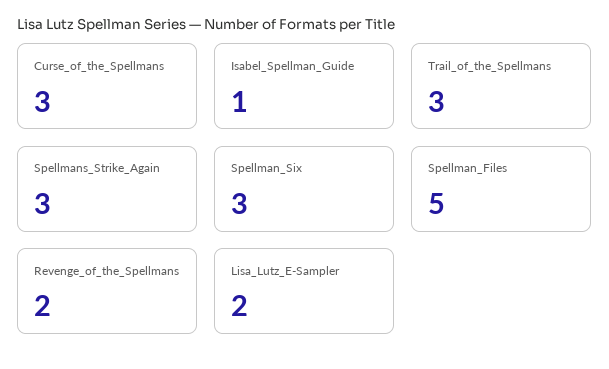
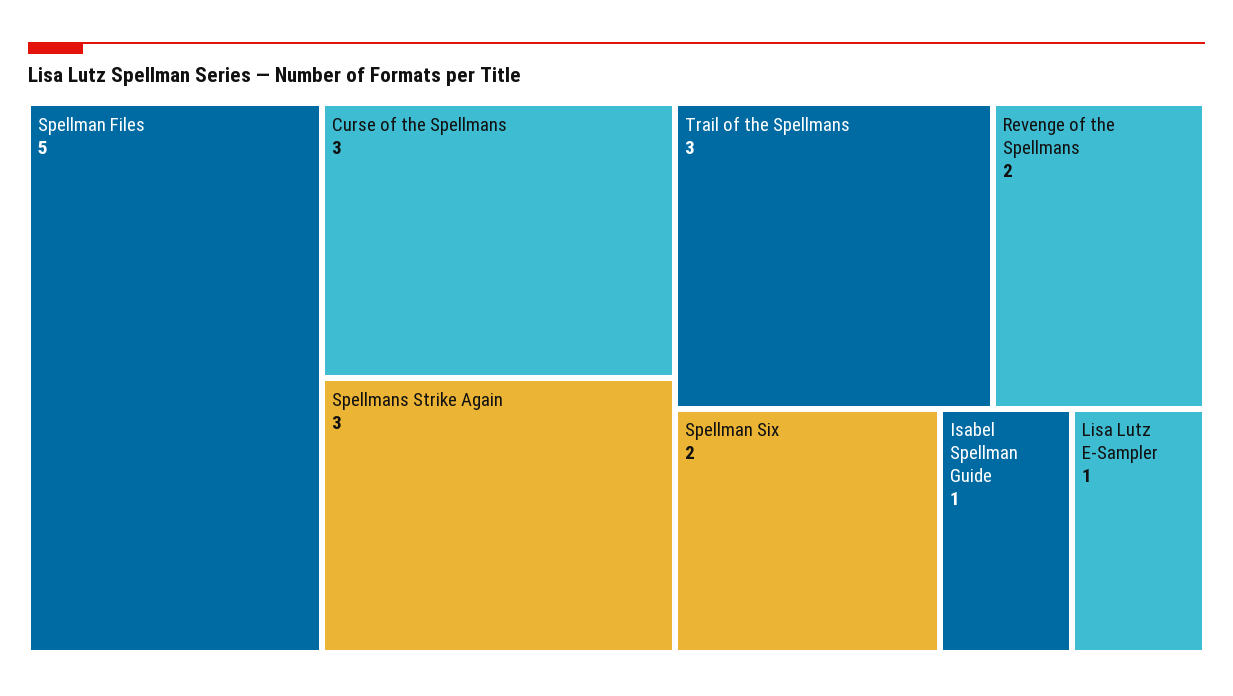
  {
    "Curse_of_the_Spellmans": 3,
    "Isabel_Spellman_Guide": 1,
    "Trail_of_the_Spellmans": 3,
    "Spellmans_Strike_Again": 3,
-   "Spellman_Six": 3,
+   "Spellman_Six": 2,
    "Spellman_Files": 5,
    "Revenge_of_the_Spellmans": 2,
-   "Lisa_Lutz_E-Sampler": 2
+   "Lisa_Lutz_E-Sampler": 1
  }

